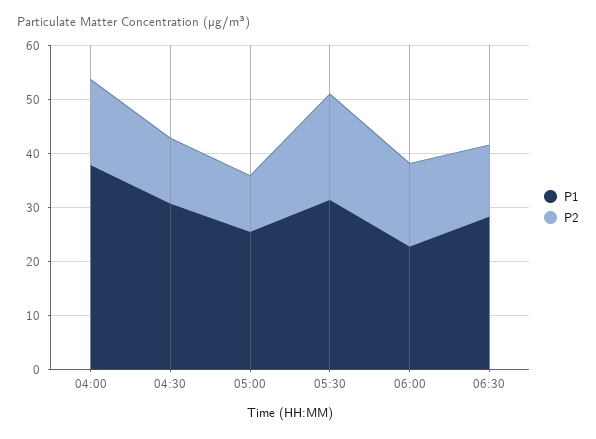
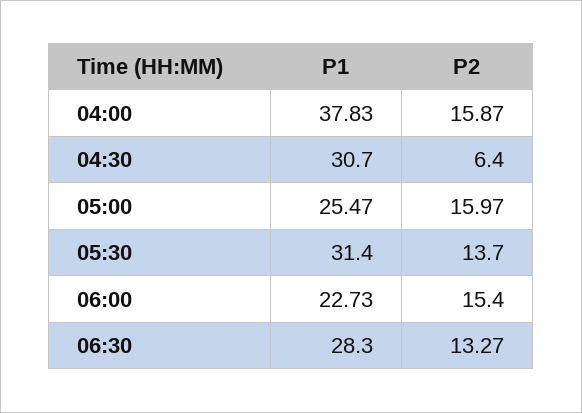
  {
    "P1": {
      "04:00": 37.83,
      "04:30": 30.7,
      "05:00": 25.47,
      "05:30": 31.4,
      "06:00": 22.73,
      "06:30": 28.3
    },
    "P2": {
      "04:00": 15.87,
-     "04:30": 12,
+     "04:30": 6.4,
-     "05:00": 10,
+     "05:00": 15.97,
-     "05:30": 20,
+     "05:30": 13.7,
      "06:00": 15.4,
      "06:30": 13.27
    }
  }

